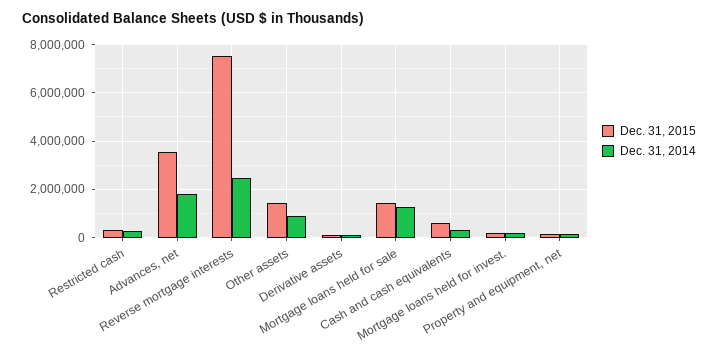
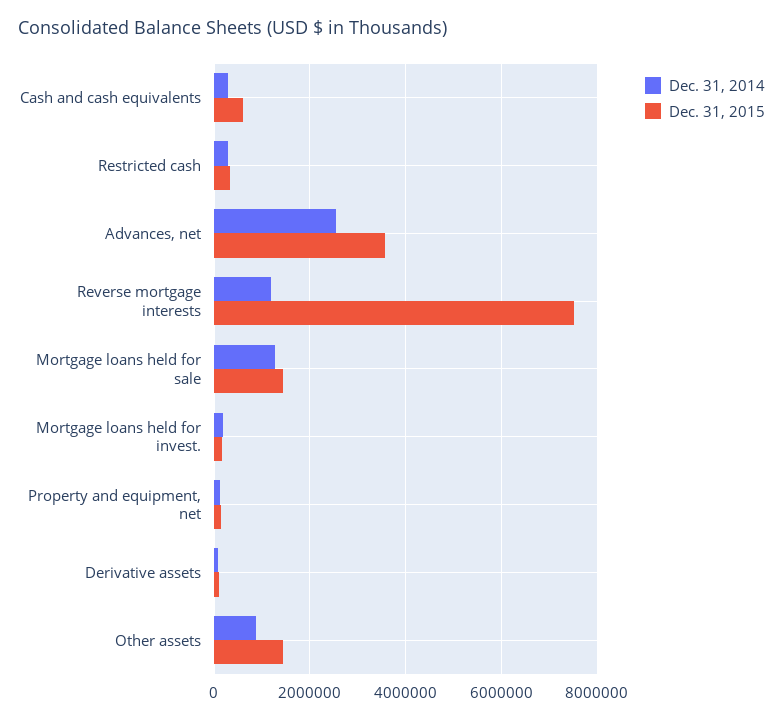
  {
    "Dec. 31, 2015": {
      "Restricted cash": 400000,
      "Advances, net": 3600000,
      "Reverse mortgage interests": 7600000,
      "Other assets": 1400000,
      "Derivative assets": 0,
      "Mortgage loans held for sale": 1400000,
      "Cash and cash equivalents": 600000,
      "Mortgage loans held for invest.": 200000,
      "Property and equipment, net": 200000
    },
    "Dec. 31, 2014": {
      "Restricted cash": 200000,
-     "Advances, net": 1750000,
+     "Advances, net": 2600000,
-     "Reverse mortgage interests": 2500000,
+     "Reverse mortgage interests": 1200000,
      "Other assets": 800000,
      "Derivative assets": 0,
      "Mortgage loans held for sale": 1200000,
      "Cash and cash equivalents": 200000,
      "Mortgage loans held for invest.": 200000,
      "Property and equipment, net": 200000
    }
  }

